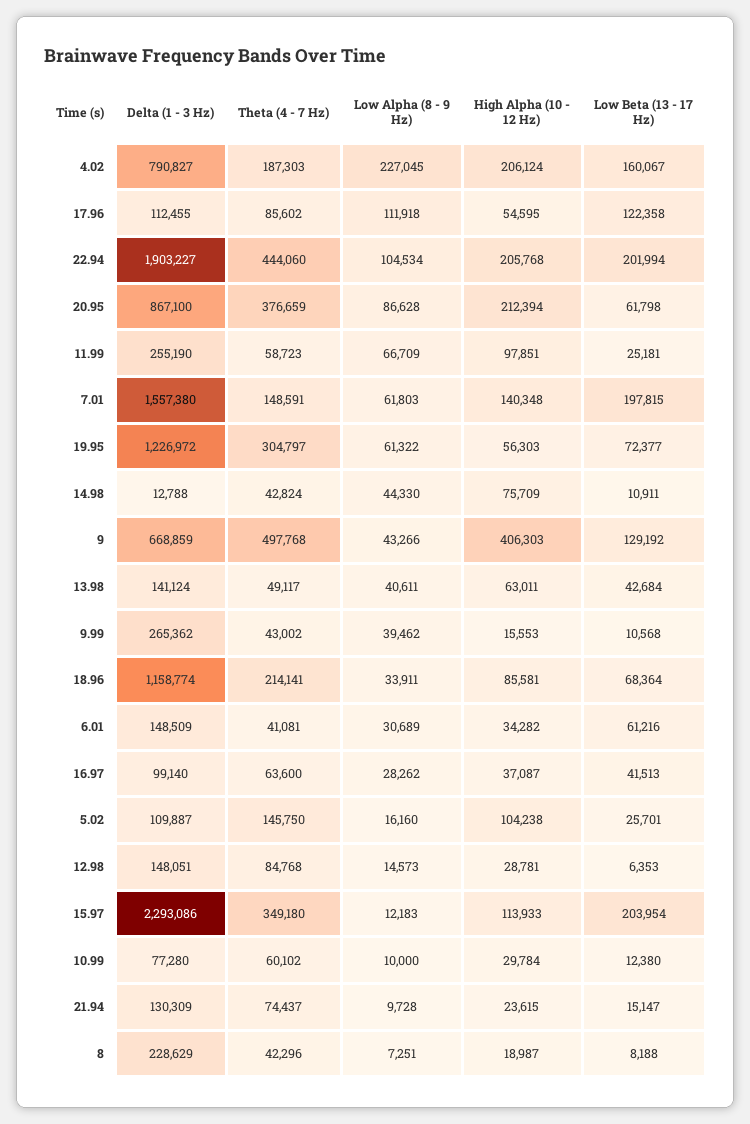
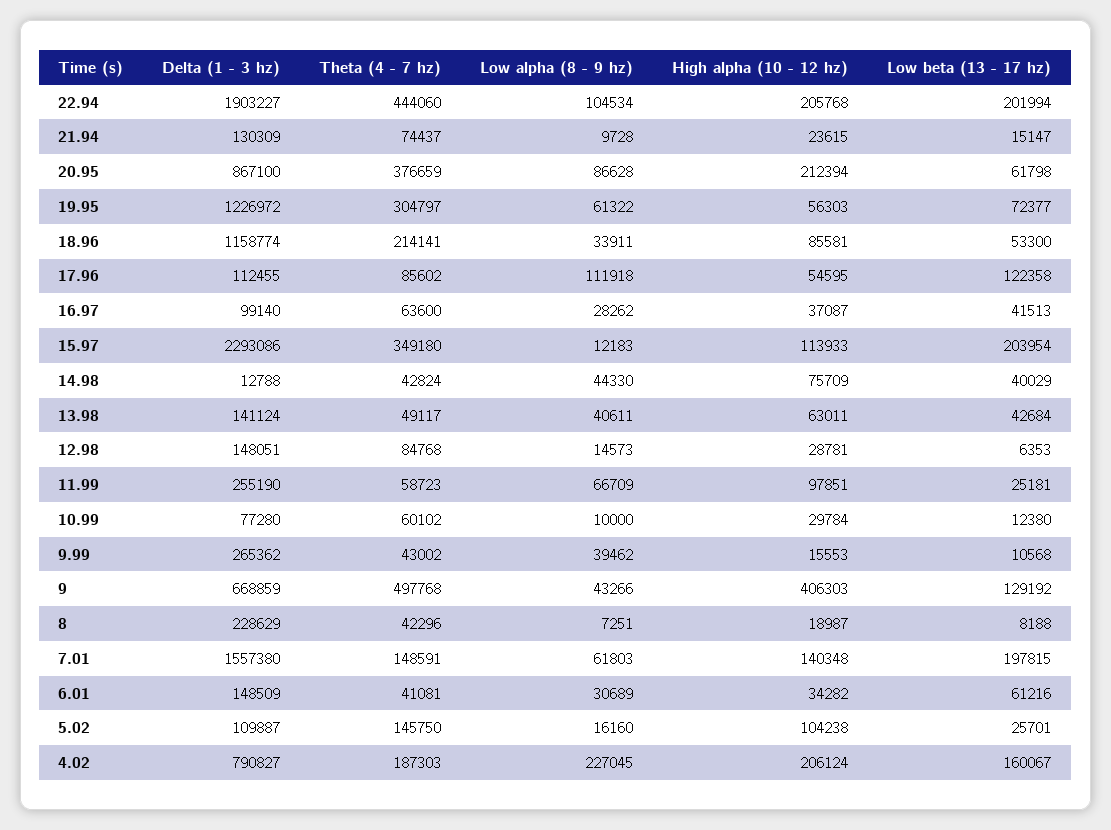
  {
    "Delta (1 - 3 Hz)": {
      "4.02": 790827,
      "17.96": 112455,
      "22.94": 1903227,
      "20.95": 867100,
      "11.99": 255190,
      "7.01": 1557380,
      "19.95": 1226972,
      "14.98": 12788,
      "9": 668859,
      "13.98": 141124,
      "9.99": 265362,
      "18.96": 1158774,
      "6.01": 148509,
      "16.97": 99140,
      "5.02": 109887,
      "12.98": 148051,
      "15.97": 2293086,
      "10.99": 77280,
      "21.94": 130309,
      "8": 228629
    },
    "Theta (4 - 7 Hz)": {
      "4.02": 187303,
      "17.96": 85602,
      "22.94": 444060,
      "20.95": 376659,
      "11.99": 58723,
      "7.01": 148591,
      "19.95": 304797,
      "14.98": 42824,
      "9": 497768,
      "13.98": 49117,
      "9.99": 43002,
      "18.96": 214141,
      "6.01": 41081,
      "16.97": 63600,
      "5.02": 145750,
      "12.98": 84768,
      "15.97": 349180,
      "10.99": 60102,
      "21.94": 74437,
      "8": 42296
    },
    "Low Alpha (8 - 9 Hz)": {
      "4.02": 227045,
      "17.96": 111918,
      "22.94": 104534,
      "20.95": 86628,
      "11.99": 66709,
      "7.01": 61803,
      "19.95": 61322,
      "14.98": 44330,
      "9": 43266,
      "13.98": 40611,
      "9.99": 39462,
      "18.96": 33911,
      "6.01": 30689,
      "16.97": 28262,
      "5.02": 16160,
      "12.98": 14573,
      "15.97": 12183,
      "10.99": 10000,
      "21.94": 9728,
      "8": 7251
    },
    "High Alpha (10 - 12 Hz)": {
      "4.02": 206124,
      "17.96": 54595,
      "22.94": 205768,
      "20.95": 212394,
      "11.99": 97851,
      "7.01": 140348,
      "19.95": 56303,
      "14.98": 75709,
      "9": 406303,
      "13.98": 63011,
      "9.99": 15553,
      "18.96": 85581,
      "6.01": 34282,
      "16.97": 37087,
      "5.02": 104238,
      "12.98": 28781,
      "15.97": 113933,
      "10.99": 29784,
      "21.94": 23615,
      "8": 18987
    },
    "Low Beta (13 - 17 Hz)": {
      "4.02": 160067,
      "17.96": 122358,
      "22.94": 201994,
      "20.95": 61798,
      "11.99": 25181,
      "7.01": 197815,
      "19.95": 72377,
-     "14.98": 10911,
+     "14.98": 40029,
      "9": 129192,
      "13.98": 42684,
      "9.99": 10568,
-     "18.96": 68364,
+     "18.96": 53300,
      "6.01": 61216,
      "16.97": 41513,
      "5.02": 25701,
      "12.98": 6353,
      "15.97": 203954,
      "10.99": 12380,
      "21.94": 15147,
      "8": 8188
    }
  }

